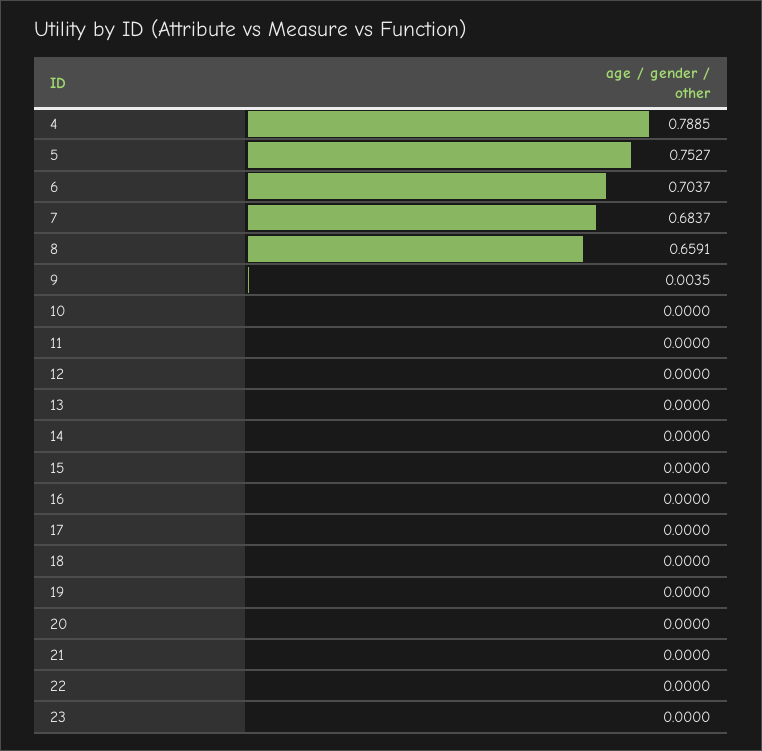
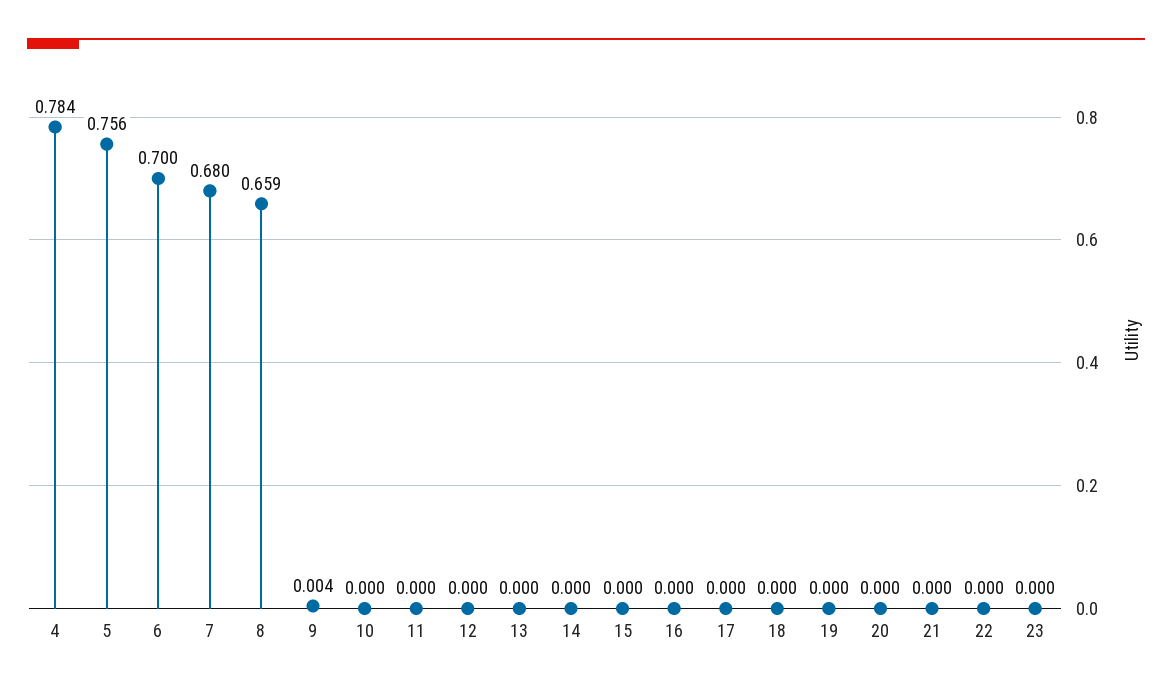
  {
-   "4": 0.7885,
+   "4": 0.784,
-   "5": 0.7527,
+   "5": 0.756,
-   "6": 0.7037,
+   "6": 0.7,
-   "7": 0.6837,
+   "7": 0.68,
    "8": 0.6591,
    "9": 0.0035,
    "10": 0,
    "11": 0,
    "12": 0,
    "13": 0,
    "14": 0,
    "15": 0,
    "16": 0,
    "17": 0,
    "18": 0,
    "19": 0,
    "20": 0,
    "21": 0,
    "22": 0,
    "23": 0
  }

